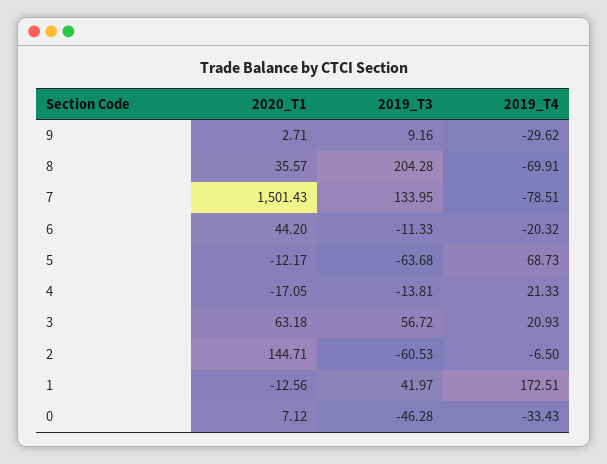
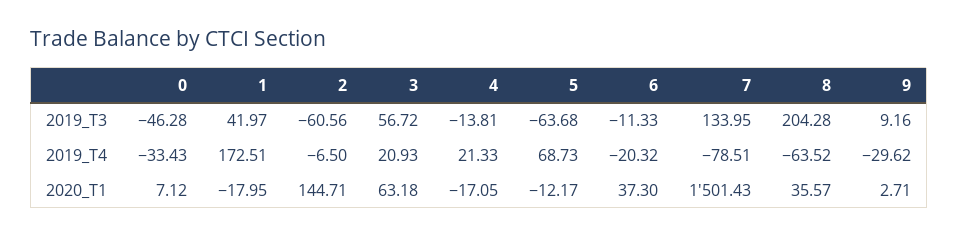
  {
    "2020_T1": {
      "9": 2.71,
      "8": 35.57,
      "7": 1501.43,
-     "6": 44.2,
+     "6": 37.3,
      "5": -12.17,
      "4": -17.05,
      "3": 63.18,
      "2": 144.71,
-     "1": -12.56,
+     "1": -17.95,
      "0": 7.12
    },
    "2019_T3": {
      "9": 9.16,
      "8": 204.28,
      "7": 133.95,
      "6": -11.33,
      "5": -63.68,
      "4": -13.81,
      "3": 56.72,
-     "2": -60.53,
+     "2": -60.56,
      "1": 41.97,
      "0": -46.28
    },
    "2019_T4": {
      "9": -29.62,
-     "8": -69.91,
+     "8": -63.52,
      "7": -78.51,
      "6": -20.32,
      "5": 68.73,
      "4": 21.33,
      "3": 20.93,
      "2": -6.5,
      "1": 172.51,
      "0": -33.43
    }
  }

